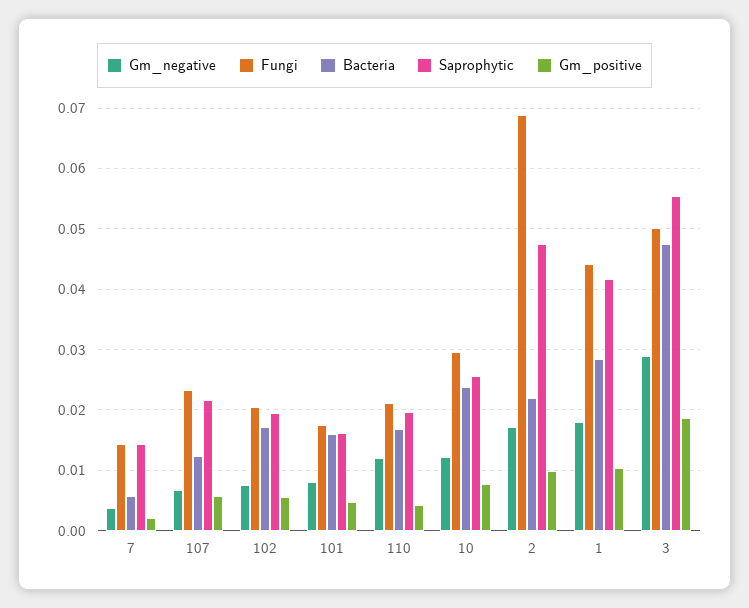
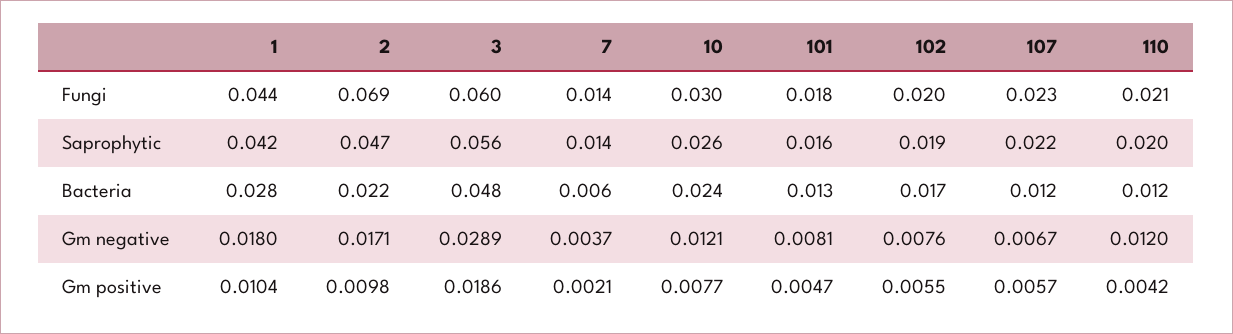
  {
    "Gm_negative": {
      "7": 0.0037,
      "107": 0.0067,
      "102": 0.0076,
      "101": 0.0081,
      "110": 0.012,
      "10": 0.0121,
      "2": 0.0171,
      "1": 0.018,
      "3": 0.0289
    },
    "Fungi": {
      "7": 0.014,
      "107": 0.023,
      "102": 0.02,
      "101": 0.018,
      "110": 0.021,
      "10": 0.03,
      "2": 0.069,
      "1": 0.044,
-     "3": 0.05
+     "3": 0.06
    },
    "Bacteria": {
      "7": 0.006,
      "107": 0.012,
      "102": 0.017,
-     "101": 0.016,
+     "101": 0.013,
-     "110": 0.017,
+     "110": 0.012,
      "10": 0.024,
      "2": 0.022,
      "1": 0.028,
      "3": 0.048
    },
    "Saprophytic": {
      "7": 0.014,
      "107": 0.022,
      "102": 0.019,
      "101": 0.016,
      "110": 0.02,
      "10": 0.026,
      "2": 0.047,
      "1": 0.042,
      "3": 0.056
    },
    "Gm_positive": {
      "7": 0.0021,
      "107": 0.0057,
      "102": 0.0055,
      "101": 0.0047,
      "110": 0.0042,
      "10": 0.0077,
      "2": 0.0098,
      "1": 0.0104,
      "3": 0.0186
    }
  }

